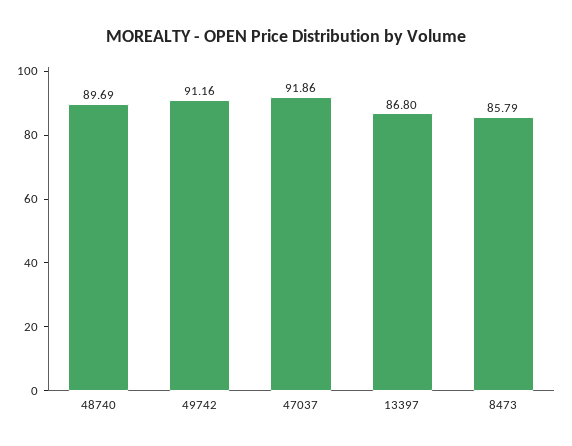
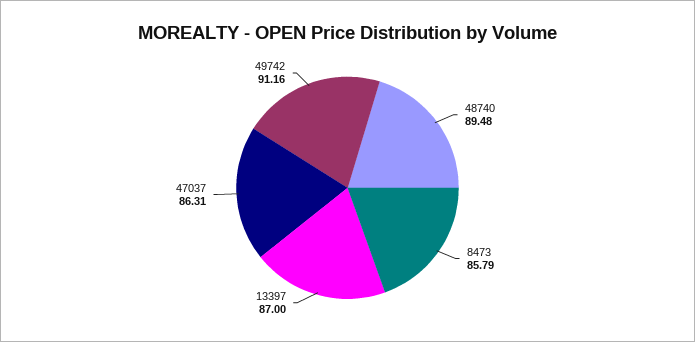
  {
-   "48740": 89.69,
+   "48740": 89.48,
    "49742": 91.16,
-   "47037": 91.86,
+   "47037": 86.31,
-   "13397": 86.8,
+   "13397": 87,
    "8473": 85.79
  }

